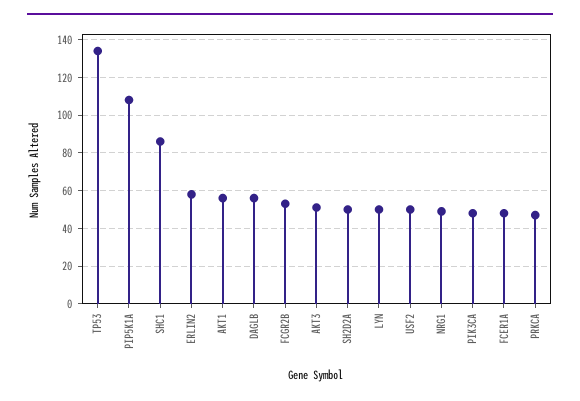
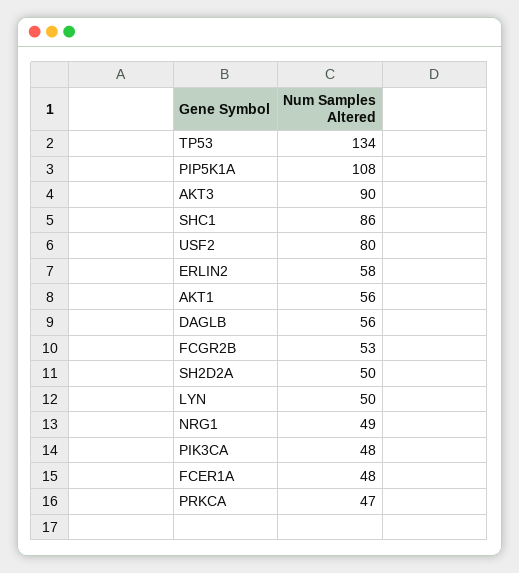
  {
    "TP53": 134,
    "PIP5K1A": 108,
    "SHC1": 86,
    "ERLIN2": 58,
    "AKT1": 56,
    "DAGLB": 56,
    "FCGR2B": 53,
-   "AKT3": 50,
+   "AKT3": 90,
    "SH2D2A": 50,
    "LYN": 50,
-   "USF2": 50,
+   "USF2": 80,
    "NRG1": 49,
    "PIK3CA": 48,
    "FCER1A": 48,
    "PRKCA": 47
  }

